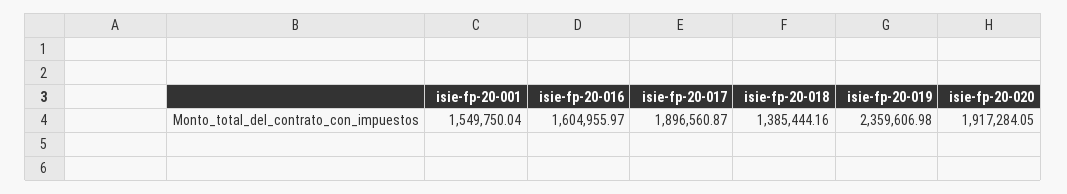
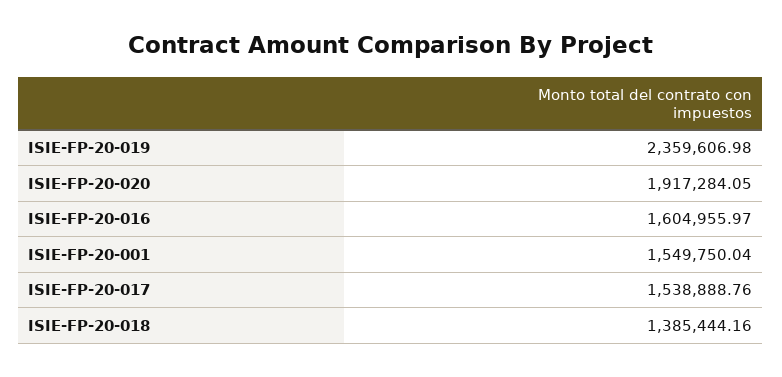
  {
    "isie-fp-20-001": 1549750.04,
    "isie-fp-20-016": 1604955.97,
-   "isie-fp-20-017": 1896560.87,
+   "isie-fp-20-017": 1538888.76,
    "isie-fp-20-018": 1385444.16,
    "isie-fp-20-019": 2359606.98,
    "isie-fp-20-020": 1917284.05
  }

